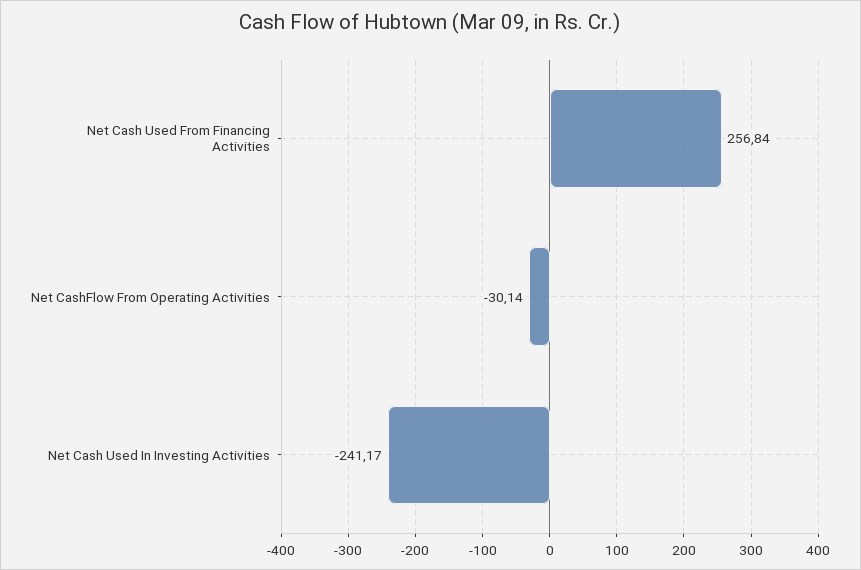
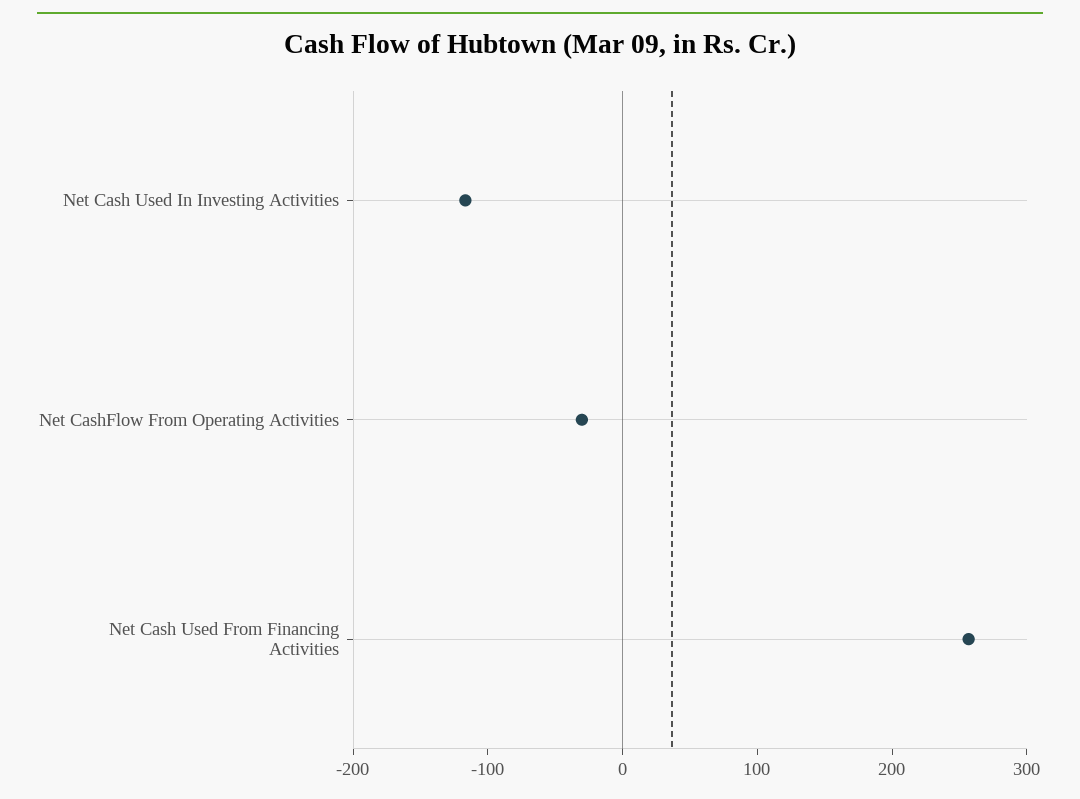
  {
    "Net Cash Used From Financing Activities": 256.84,
    "Net CashFlow From Operating Activities": -30.14,
-   "Net Cash Used In Investing Activities": -241.17
+   "Net Cash Used In Investing Activities": -120
  }

